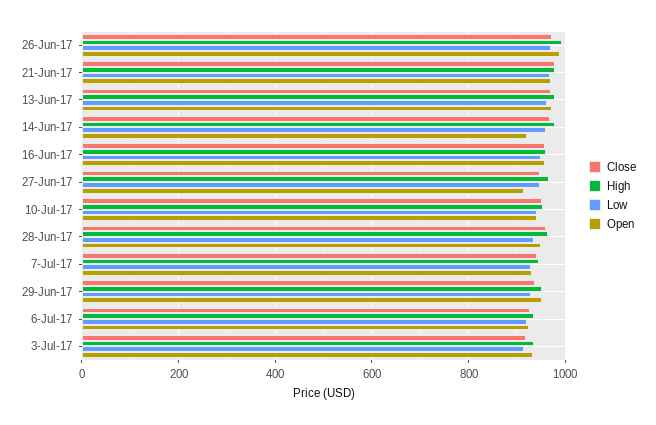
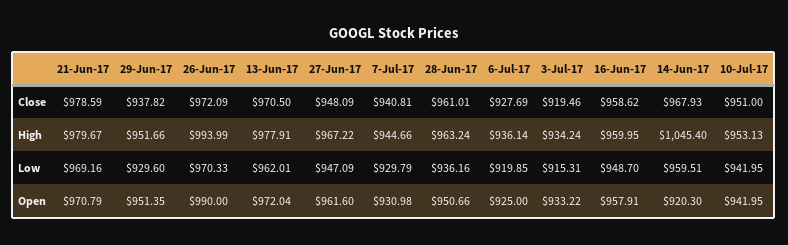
  {
    "Close": {
      "26-Jun-17": 972.09,
      "21-Jun-17": 978.59,
      "13-Jun-17": 970.5,
      "14-Jun-17": 967.93,
      "16-Jun-17": 958.62,
      "27-Jun-17": 948.09,
      "10-Jul-17": 951,
      "28-Jun-17": 961.01,
      "7-Jul-17": 940.81,
      "29-Jun-17": 937.82,
      "6-Jul-17": 927.69,
      "3-Jul-17": 919.46
    },
    "High": {
      "26-Jun-17": 993.99,
      "21-Jun-17": 979.67,
      "13-Jun-17": 977.91,
-     "14-Jun-17": 980,
+     "14-Jun-17": 1045.4,
      "16-Jun-17": 959.95,
      "27-Jun-17": 967.22,
      "10-Jul-17": 953.13,
      "28-Jun-17": 963.24,
      "7-Jul-17": 944.66,
      "29-Jun-17": 951.66,
      "6-Jul-17": 936.14,
      "3-Jul-17": 934.24
    },
    "Low": {
      "26-Jun-17": 970.33,
      "21-Jun-17": 969.16,
      "13-Jun-17": 962.01,
      "14-Jun-17": 959.51,
      "16-Jun-17": 948.7,
      "27-Jun-17": 947.09,
      "10-Jul-17": 941.95,
      "28-Jun-17": 936.16,
      "7-Jul-17": 929.79,
      "29-Jun-17": 929.6,
      "6-Jul-17": 919.85,
      "3-Jul-17": 915.31
    },
    "Open": {
      "26-Jun-17": 990,
      "21-Jun-17": 970.79,
      "13-Jun-17": 972.04,
      "14-Jun-17": 920.3,
      "16-Jun-17": 957.91,
-     "27-Jun-17": 920,
+     "27-Jun-17": 961.6,
      "10-Jul-17": 941.95,
      "28-Jun-17": 950.66,
      "7-Jul-17": 930.98,
      "29-Jun-17": 951.35,
      "6-Jul-17": 925,
      "3-Jul-17": 933.22
    }
  }

